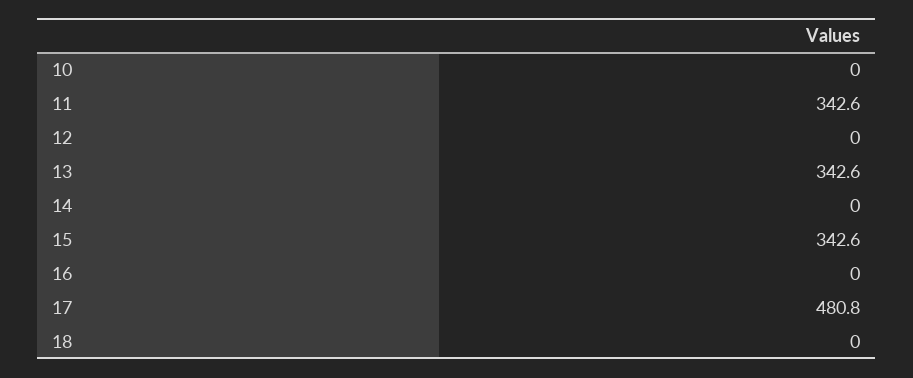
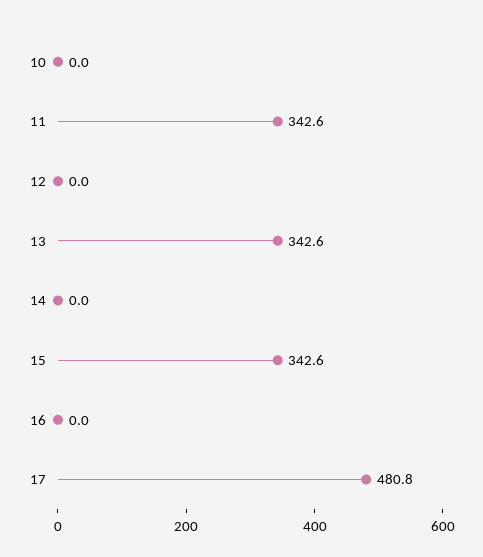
  {
    "10": 0,
    "11": 342.6,
    "12": 0,
    "13": 342.6,
    "14": 0,
    "15": 342.6,
    "16": 0,
-   "17": 480.8,
+   "17": 480.8
-   "18": 0
  }

